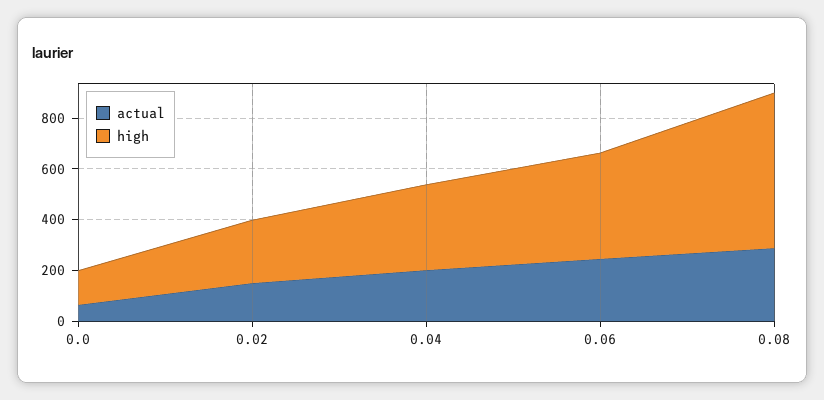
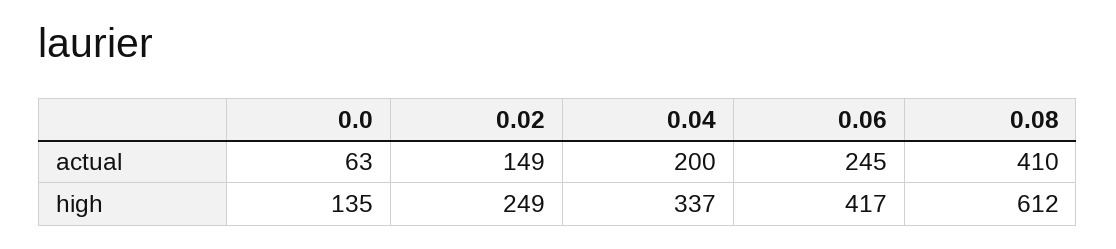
  {
    "actual": {
      "0.0": 63,
      "0.02": 149,
      "0.04": 200,
      "0.06": 245,
-     "0.08": 300
+     "0.08": 410
    },
    "high": {
      "0.0": 135,
      "0.02": 249,
      "0.04": 337,
      "0.06": 417,
      "0.08": 612
    }
  }

